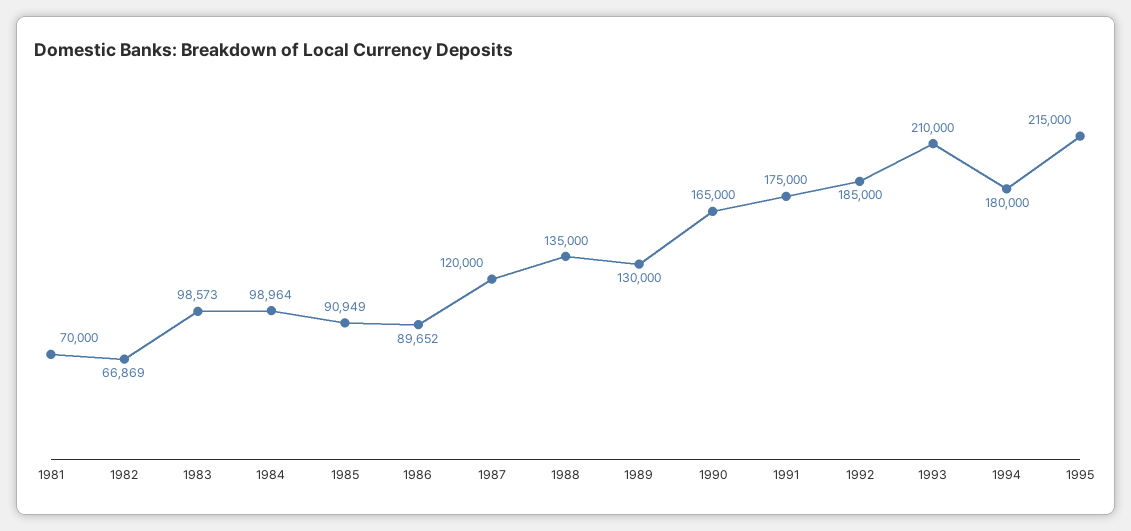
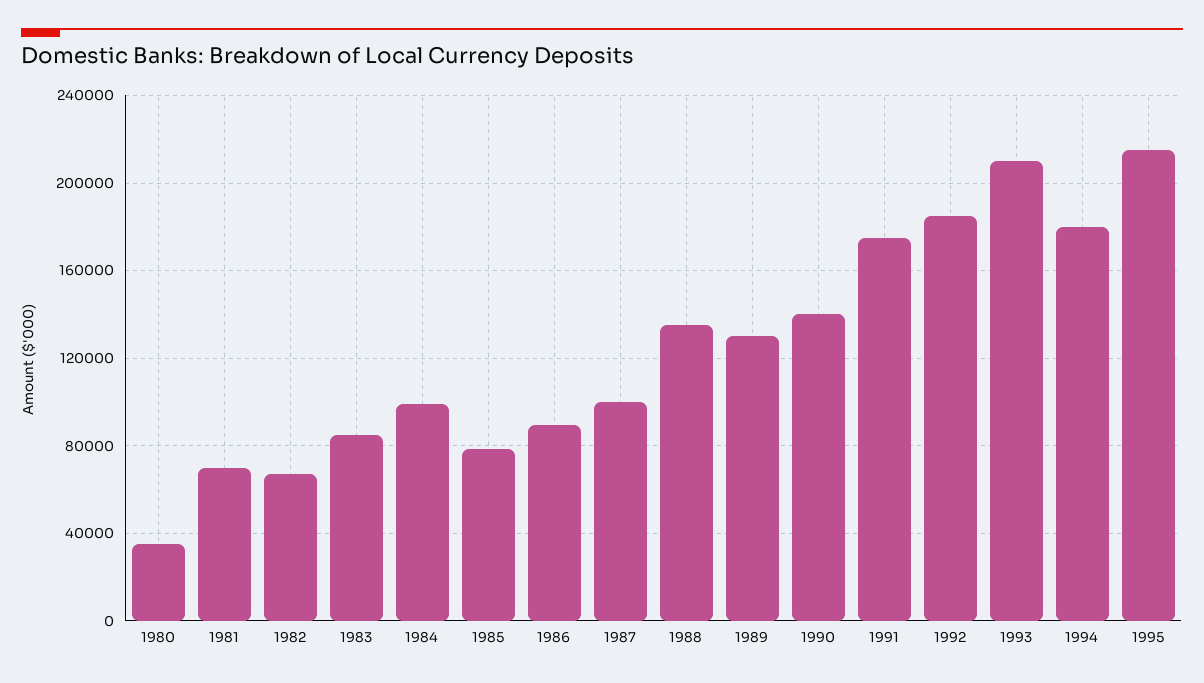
  {
    "1981": 70000,
    "1982": 66869,
-   "1983": 98573,
+   "1983": 85000,
    "1984": 98964,
-   "1985": 90949,
+   "1985": 80000,
    "1986": 89652,
-   "1987": 120000,
+   "1987": 100000,
    "1988": 135000,
    "1989": 130000,
-   "1990": 165000,
+   "1990": 140000,
    "1991": 175000,
    "1992": 185000,
    "1993": 210000,
    "1994": 180000,
-   "1995": 215000
+   "1995": 215000,
+   "1980": 35000
  }

